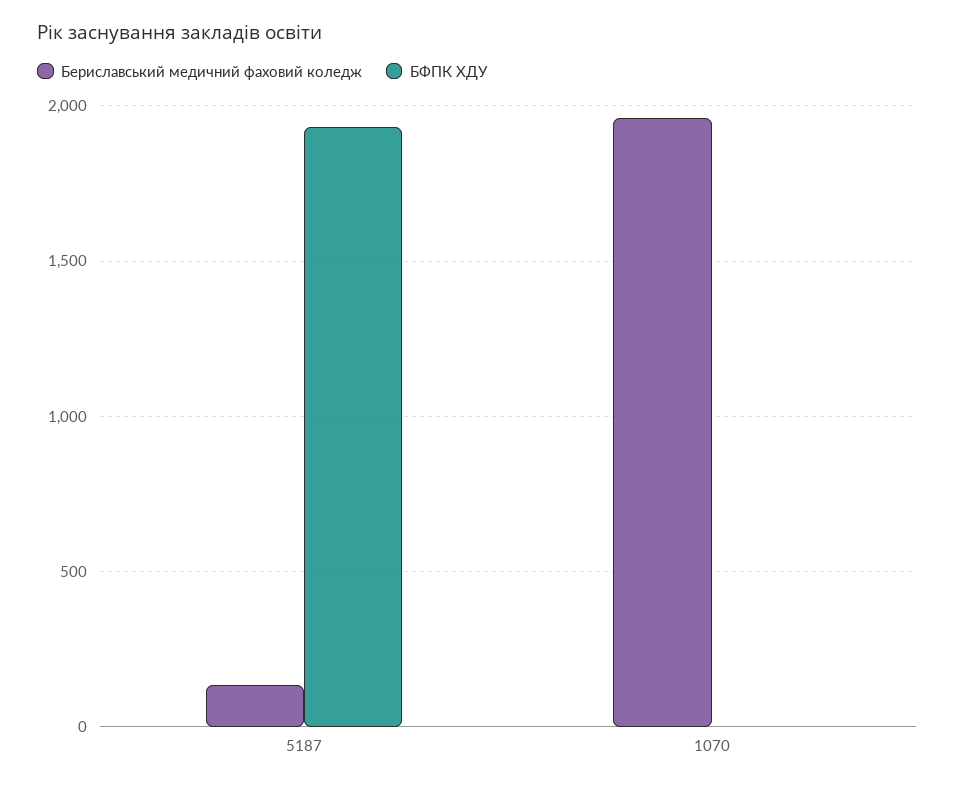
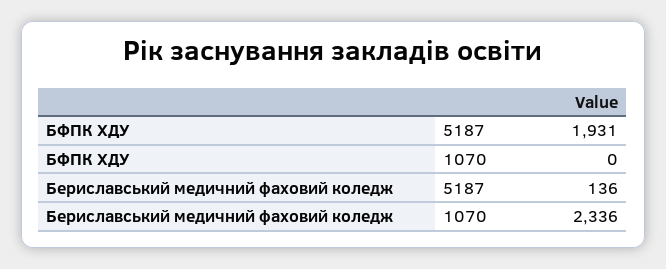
  {
    "Бериславський медичний фаховий коледж": {
      "5187": 136,
-     "1070": 1950
+     "1070": 2336
    },
    "БФПК ХДУ": {
      "5187": 1931,
      "1070": 0
    }
  }

